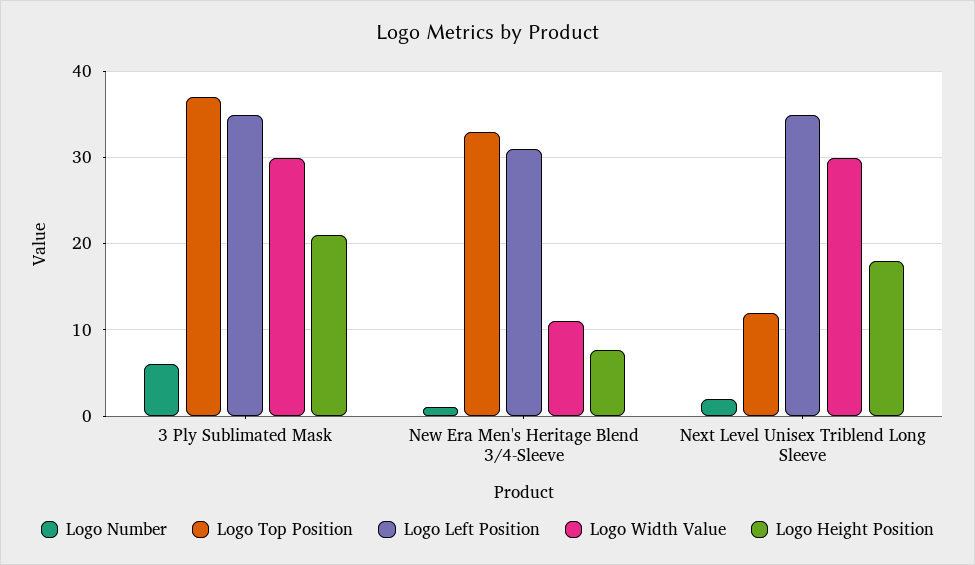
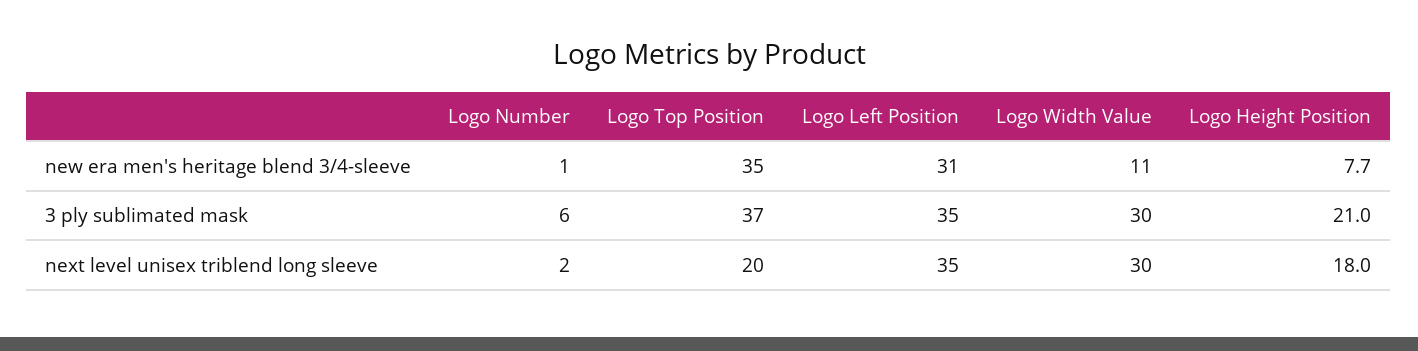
  {
    "Logo Number": {
      "3 Ply Sublimated Mask": 6,
      "New Era Men's Heritage Blend 3/4-Sleeve": 1,
      "Next Level Unisex Triblend Long Sleeve": 2
    },
    "Logo Top Position": {
      "3 Ply Sublimated Mask": 37,
-     "New Era Men's Heritage Blend 3/4-Sleeve": 33,
+     "New Era Men's Heritage Blend 3/4-Sleeve": 35,
-     "Next Level Unisex Triblend Long Sleeve": 12
+     "Next Level Unisex Triblend Long Sleeve": 20
    },
    "Logo Left Position": {
      "3 Ply Sublimated Mask": 35,
      "New Era Men's Heritage Blend 3/4-Sleeve": 31,
      "Next Level Unisex Triblend Long Sleeve": 35
    },
    "Logo Width Value": {
      "3 Ply Sublimated Mask": 30,
      "New Era Men's Heritage Blend 3/4-Sleeve": 11,
      "Next Level Unisex Triblend Long Sleeve": 30
    },
    "Logo Height Position": {
      "3 Ply Sublimated Mask": 21,
      "New Era Men's Heritage Blend 3/4-Sleeve": 7.7,
      "Next Level Unisex Triblend Long Sleeve": 18
    }
  }

